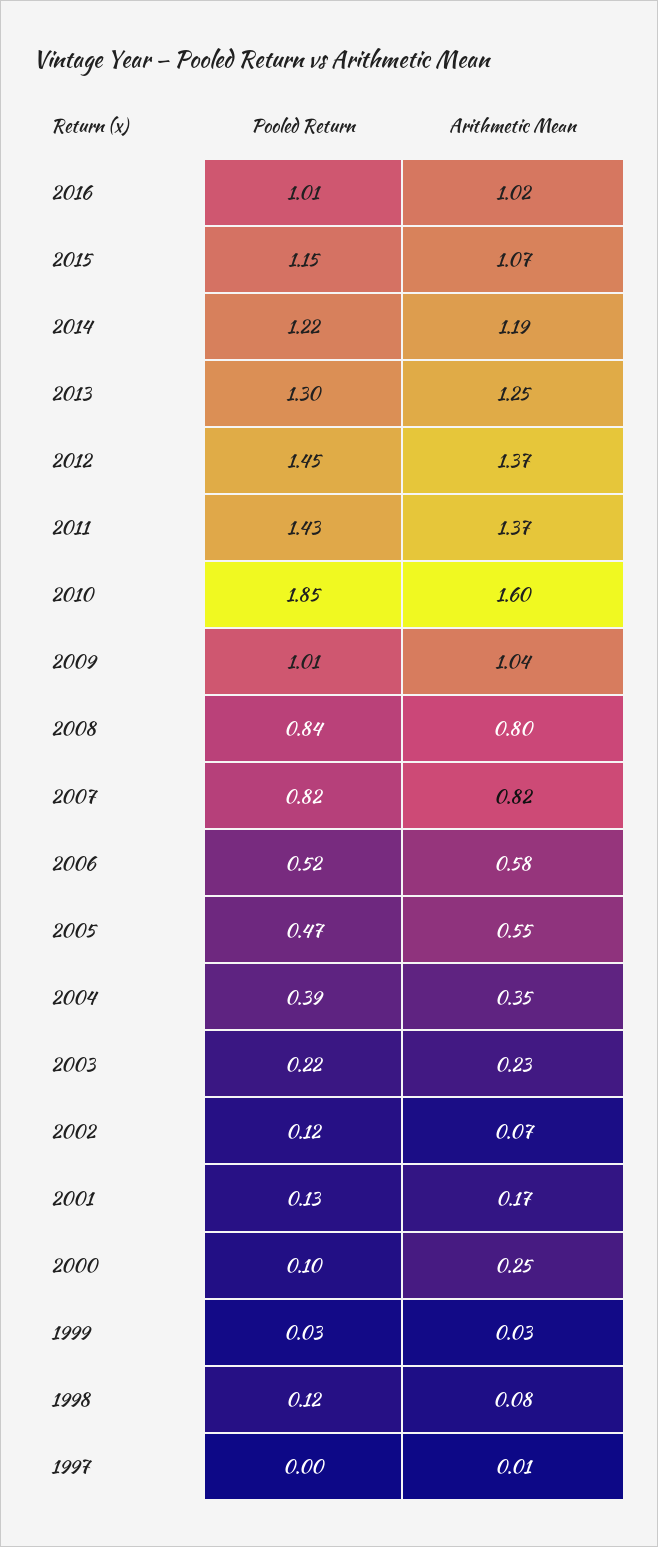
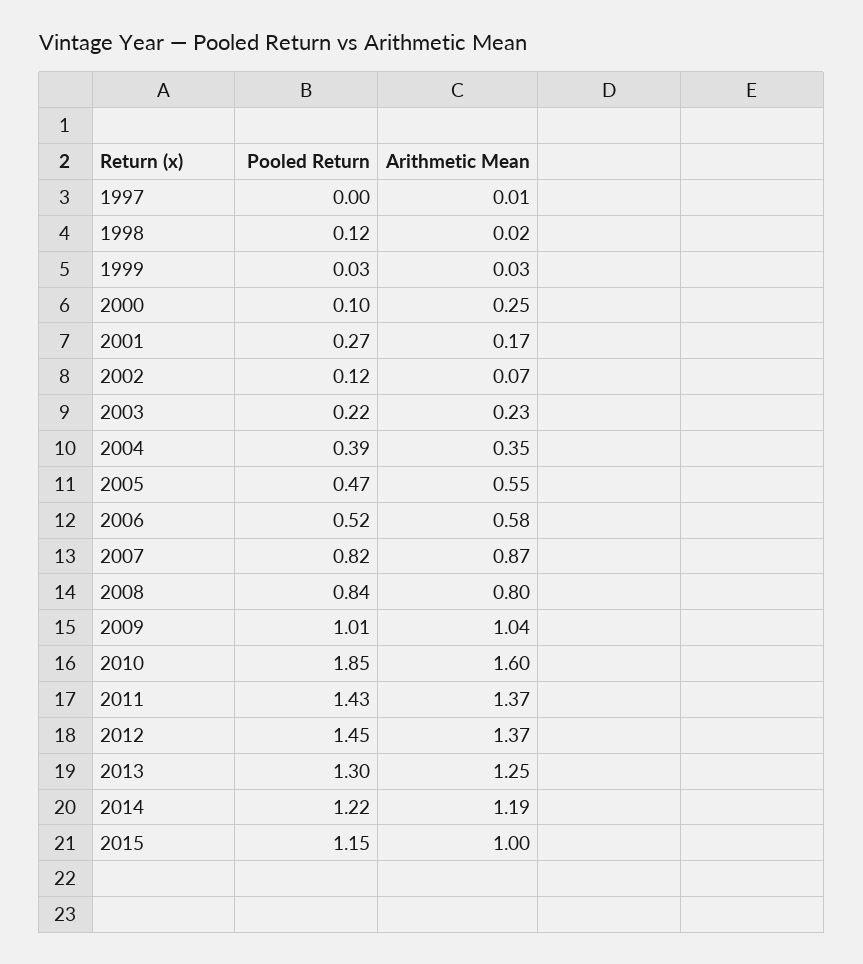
  {
    "Pooled Return": {
-     "2016": 1.01,
      "2015": 1.15,
      "2014": 1.22,
      "2013": 1.3,
      "2012": 1.45,
      "2011": 1.43,
      "2010": 1.85,
      "2009": 1.01,
      "2008": 0.84,
      "2007": 0.82,
      "2006": 0.52,
      "2005": 0.47,
      "2004": 0.39,
      "2003": 0.22,
      "2002": 0.12,
-     "2001": 0.13,
+     "2001": 0.27,
      "2000": 0.1,
      "1999": 0.03,
      "1998": 0.12,
      "1997": 0
    },
    "Arithmetic Mean": {
-     "2016": 1.02,
-     "2015": 1.07,
+     "2015": 1,
      "2014": 1.19,
      "2013": 1.25,
      "2012": 1.37,
      "2011": 1.37,
      "2010": 1.6,
      "2009": 1.04,
      "2008": 0.8,
-     "2007": 0.82,
+     "2007": 0.87,
      "2006": 0.58,
      "2005": 0.55,
      "2004": 0.35,
      "2003": 0.23,
      "2002": 0.07,
      "2001": 0.17,
      "2000": 0.25,
      "1999": 0.03,
-     "1998": 0.08,
+     "1998": 0.02,
      "1997": 0.01
    }
  }

